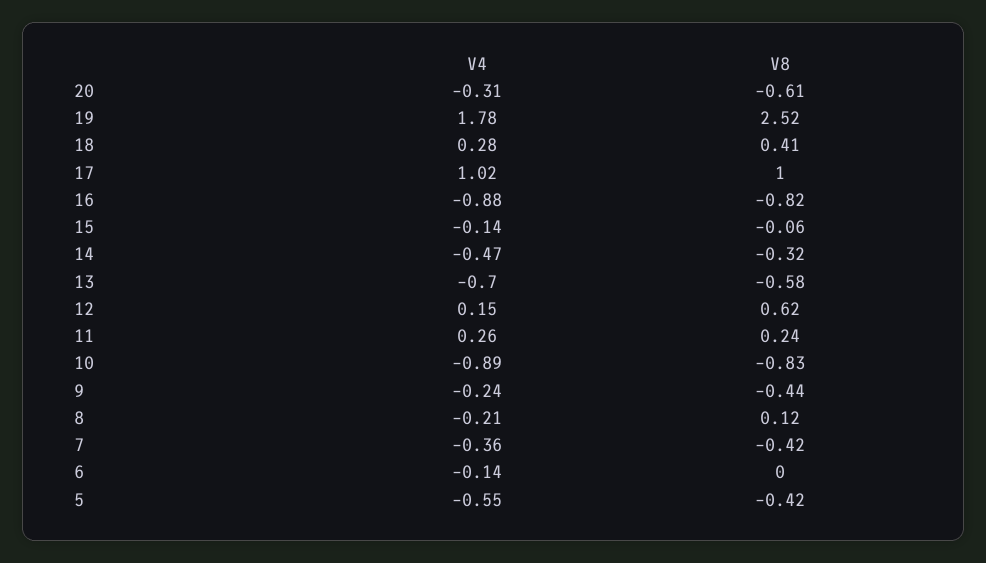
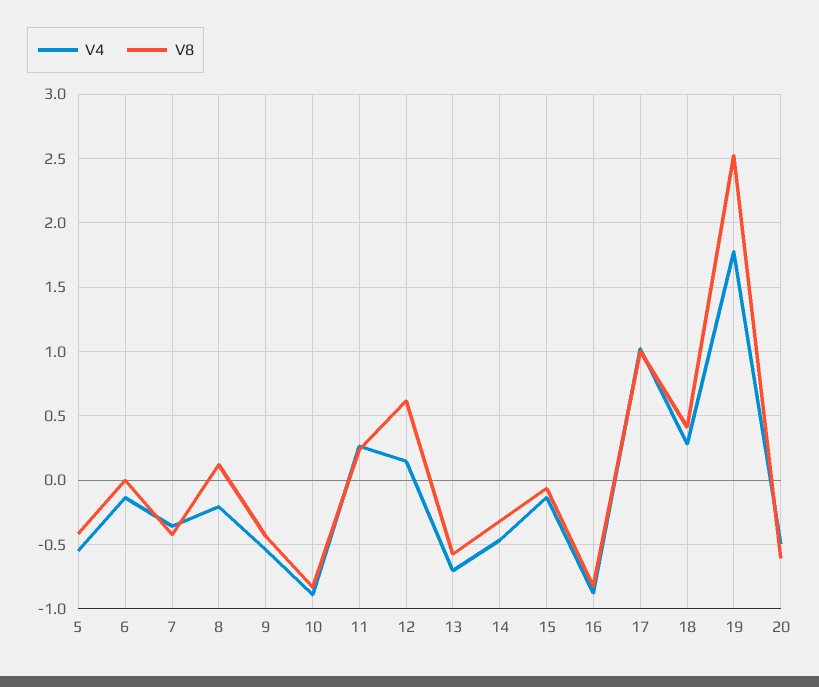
  {
    "V4": {
-     "20": -0.31,
+     "20": -0.5,
      "19": 1.78,
      "18": 0.28,
      "17": 1.02,
      "16": -0.88,
      "15": -0.14,
      "14": -0.47,
      "13": -0.7,
      "12": 0.15,
      "11": 0.26,
      "10": -0.89,
-     "9": -0.24,
+     "9": -0.55,
      "8": -0.21,
      "7": -0.36,
      "6": -0.14,
      "5": -0.55
    },
    "V8": {
      "20": -0.61,
      "19": 2.52,
      "18": 0.41,
      "17": 1,
      "16": -0.82,
      "15": -0.06,
      "14": -0.32,
      "13": -0.58,
      "12": 0.62,
      "11": 0.24,
      "10": -0.83,
      "9": -0.44,
      "8": 0.12,
      "7": -0.42,
      "6": 0,
      "5": -0.42
    }
  }

